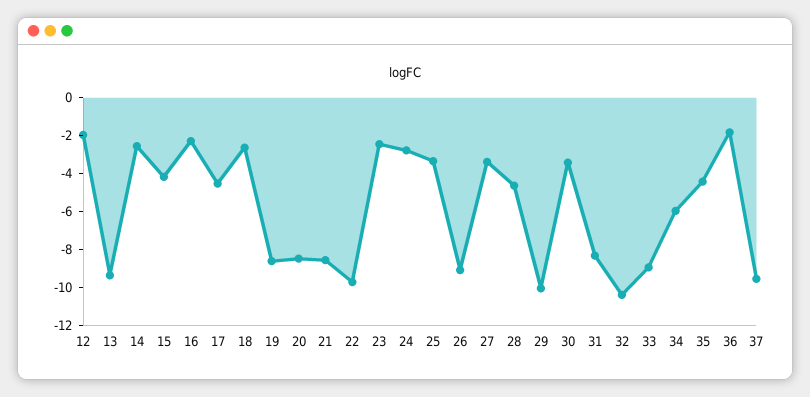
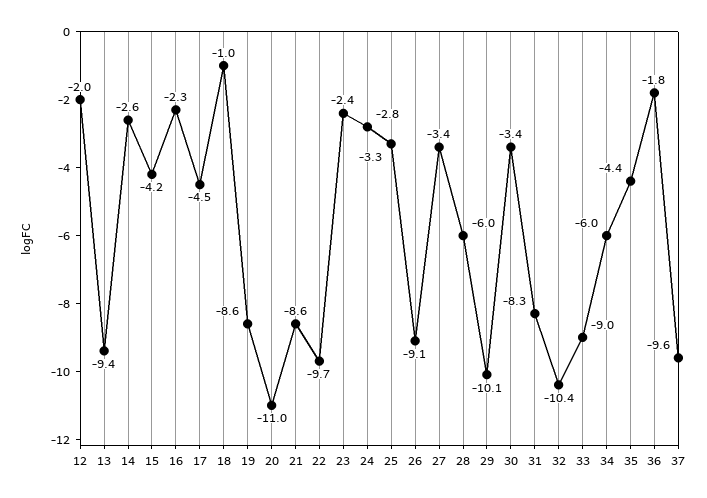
  {
    "12": -2,
    "13": -9.4,
    "14": -2.6,
    "15": -4.2,
    "16": -2.3,
    "17": -4.5,
-   "18": -2.5,
+   "18": -1,
    "19": -8.6,
-   "20": -8.5,
+   "20": -11,
    "21": -8.6,
    "22": -9.7,
    "23": -2.4,
    "24": -2.8,
    "25": -3.3,
    "26": -9.1,
    "27": -3.4,
-   "28": -4.5,
+   "28": -6,
    "29": -10.1,
    "30": -3.4,
    "31": -8.3,
    "32": -10.4,
    "33": -9,
    "34": -6,
    "35": -4.4,
    "36": -1.8,
    "37": -9.6
  }

